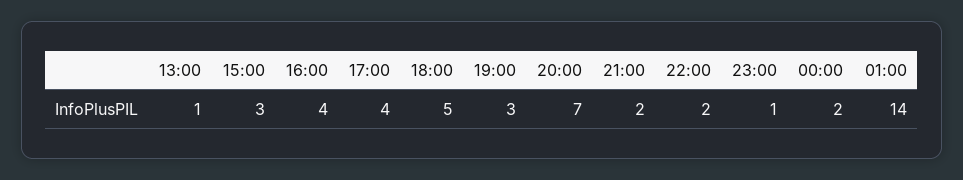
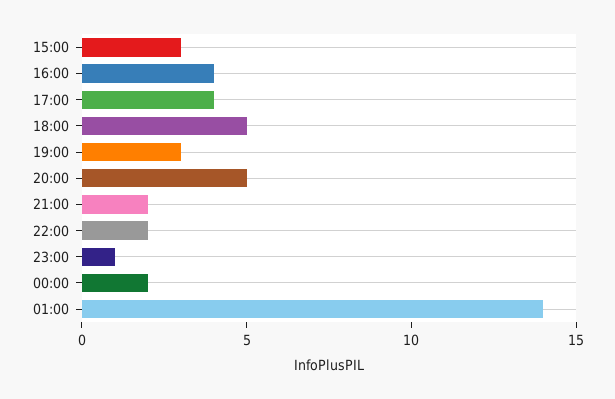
  {
-   "13:00": 1,
    "15:00": 3,
    "16:00": 4,
    "17:00": 4,
    "18:00": 5,
    "19:00": 3,
-   "20:00": 7,
+   "20:00": 5,
    "21:00": 2,
    "22:00": 2,
    "23:00": 1,
    "00:00": 2,
    "01:00": 14
  }

